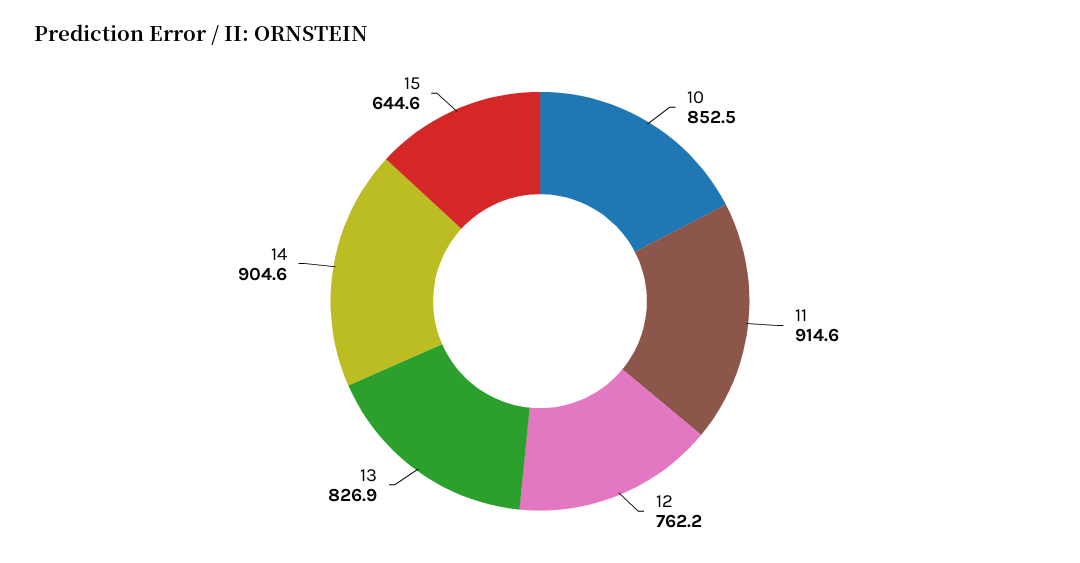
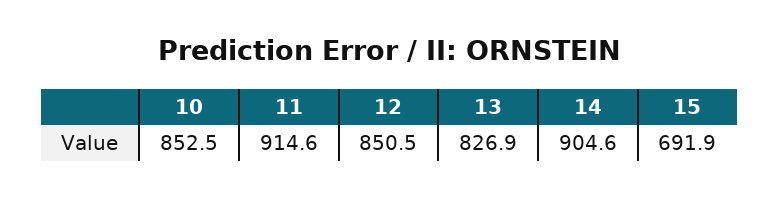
  {
    "10": 852.5,
    "11": 914.6,
-   "12": 762.2,
+   "12": 850.5,
    "13": 826.9,
    "14": 904.6,
-   "15": 644.6
+   "15": 691.9
  }

